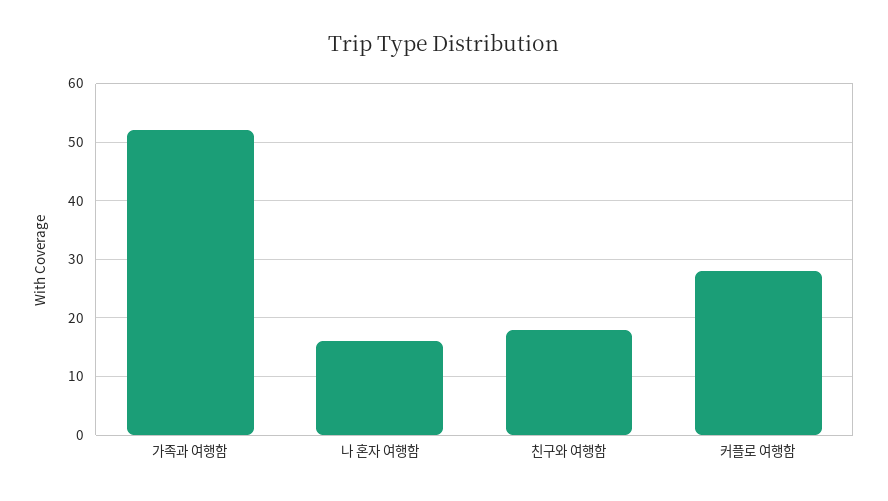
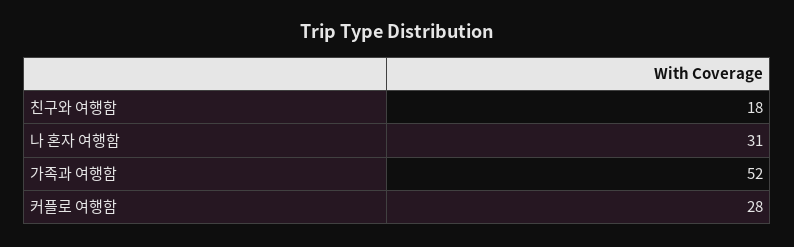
  {
    "가족과 여행함": 52,
-   "나 혼자 여행함": 15,
+   "나 혼자 여행함": 31,
    "친구와 여행함": 18,
    "커플로 여행함": 28
  }

